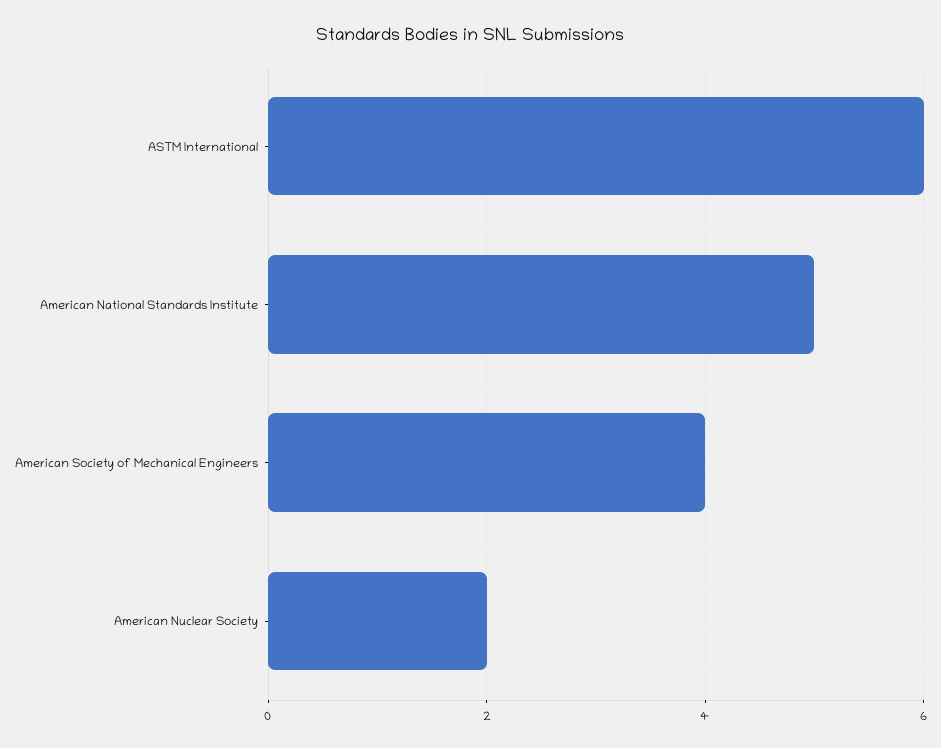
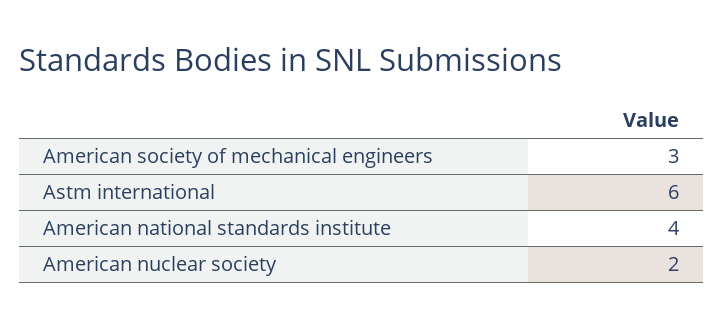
  {
    "ASTM International": 6,
-   "American National Standards Institute": 5,
+   "American National Standards Institute": 4,
-   "American Society of Mechanical Engineers": 4,
+   "American Society of Mechanical Engineers": 3,
    "American Nuclear Society": 2
  }

